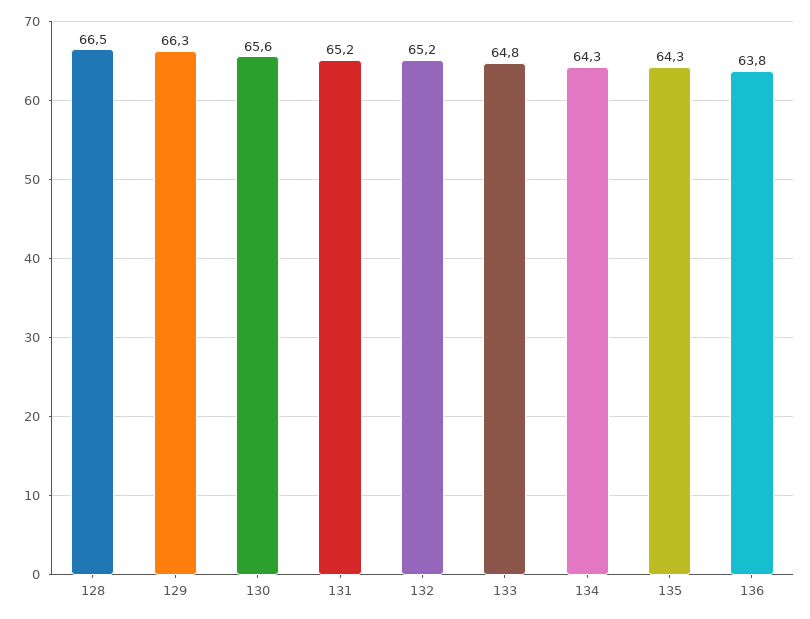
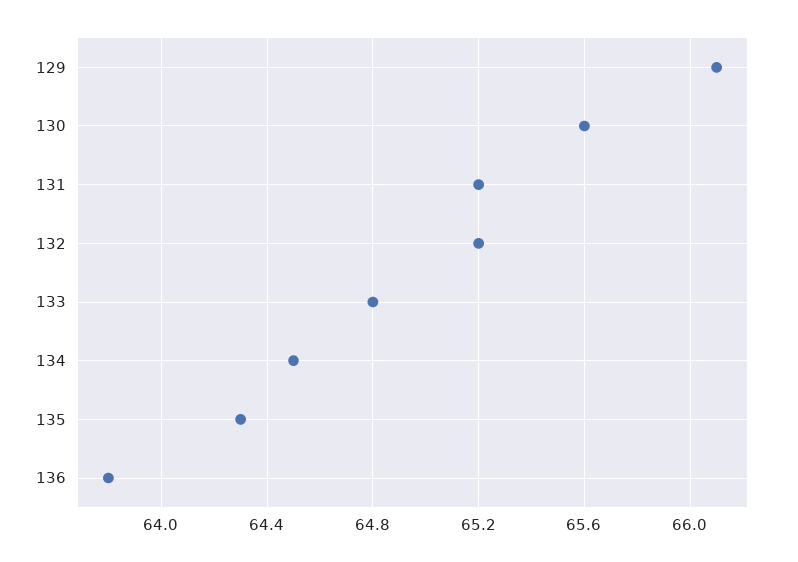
  {
-   "128": 66.5,
-   "129": 66.3,
+   "129": 66.1,
    "130": 65.6,
    "131": 65.2,
    "132": 65.2,
    "133": 64.8,
-   "134": 64.3,
+   "134": 64.5,
    "135": 64.3,
    "136": 63.8
  }

